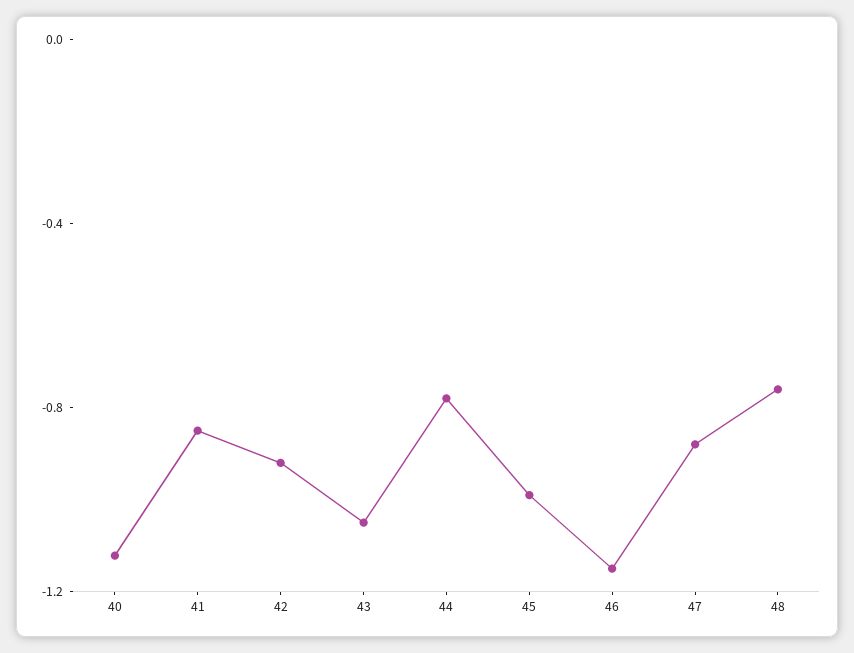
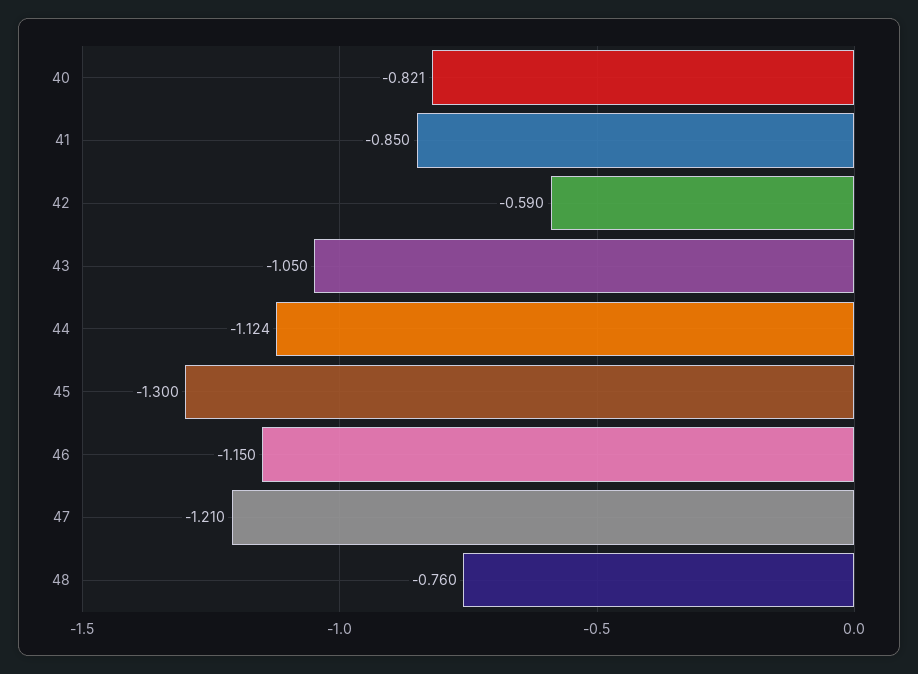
  {
-   "40": -1.1,
+   "40": -0.821,
    "41": -0.85,
-   "42": -0.9,
+   "42": -0.59,
    "43": -1.05,
-   "44": -0.8,
+   "44": -1.124,
-   "45": -1,
+   "45": -1.3,
    "46": -1.15,
-   "47": -0.9,
+   "47": -1.21,
    "48": -0.76
  }

